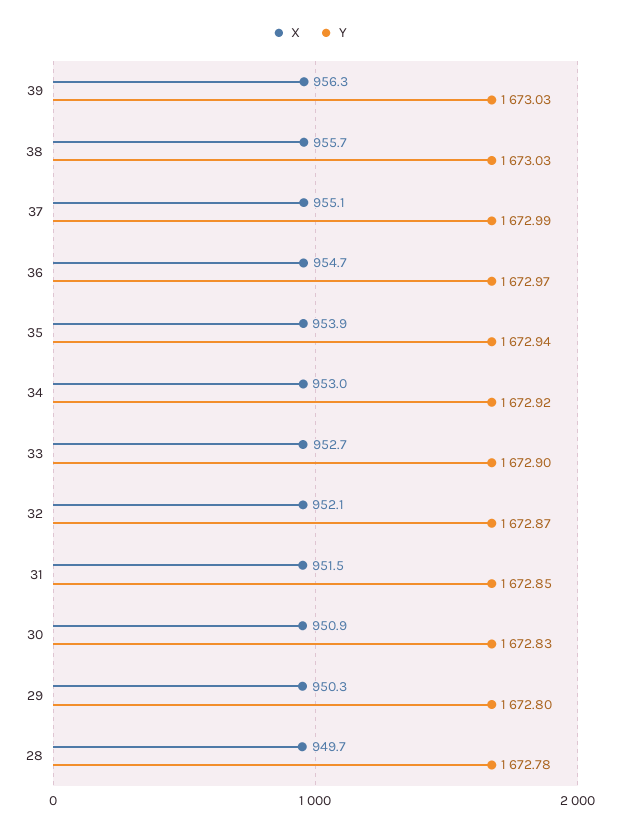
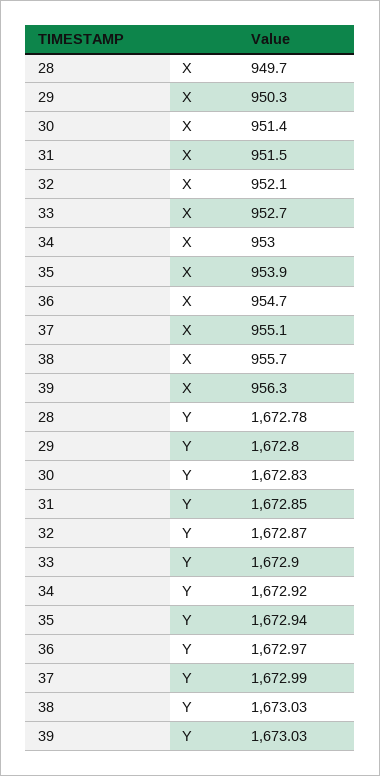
  {
    "X": {
      "39": 956.3,
      "38": 955.7,
      "37": 955.1,
      "36": 954.7,
      "35": 953.9,
      "34": 953,
      "33": 952.7,
      "32": 952.1,
      "31": 951.5,
-     "30": 950.9,
+     "30": 951.4,
      "29": 950.3,
      "28": 949.7
    },
    "Y": {
      "39": 1673.03,
      "38": 1673.03,
      "37": 1672.99,
      "36": 1672.97,
      "35": 1672.94,
      "34": 1672.92,
      "33": 1672.9,
      "32": 1672.87,
      "31": 1672.85,
      "30": 1672.83,
      "29": 1672.8,
      "28": 1672.78
    }
  }

